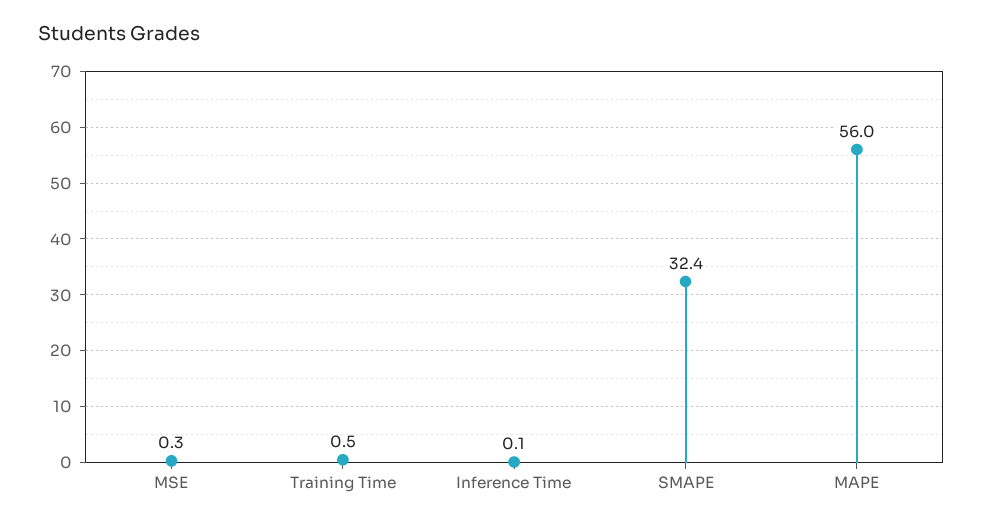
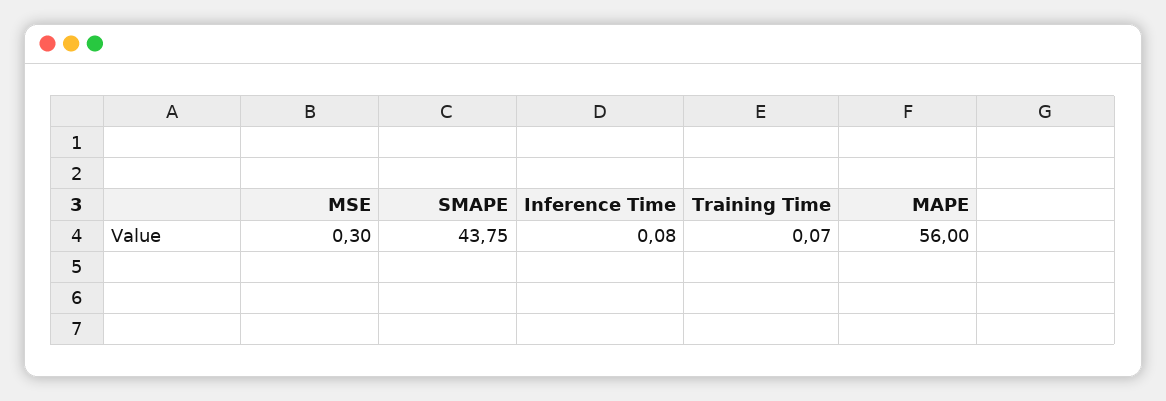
  {
    "MSE": 0.3,
-   "Training Time": 0.5,
+   "Training Time": 0.07,
    "Inference Time": 0.08,
-   "SMAPE": 32.4,
+   "SMAPE": 43.75,
    "MAPE": 56
  }

